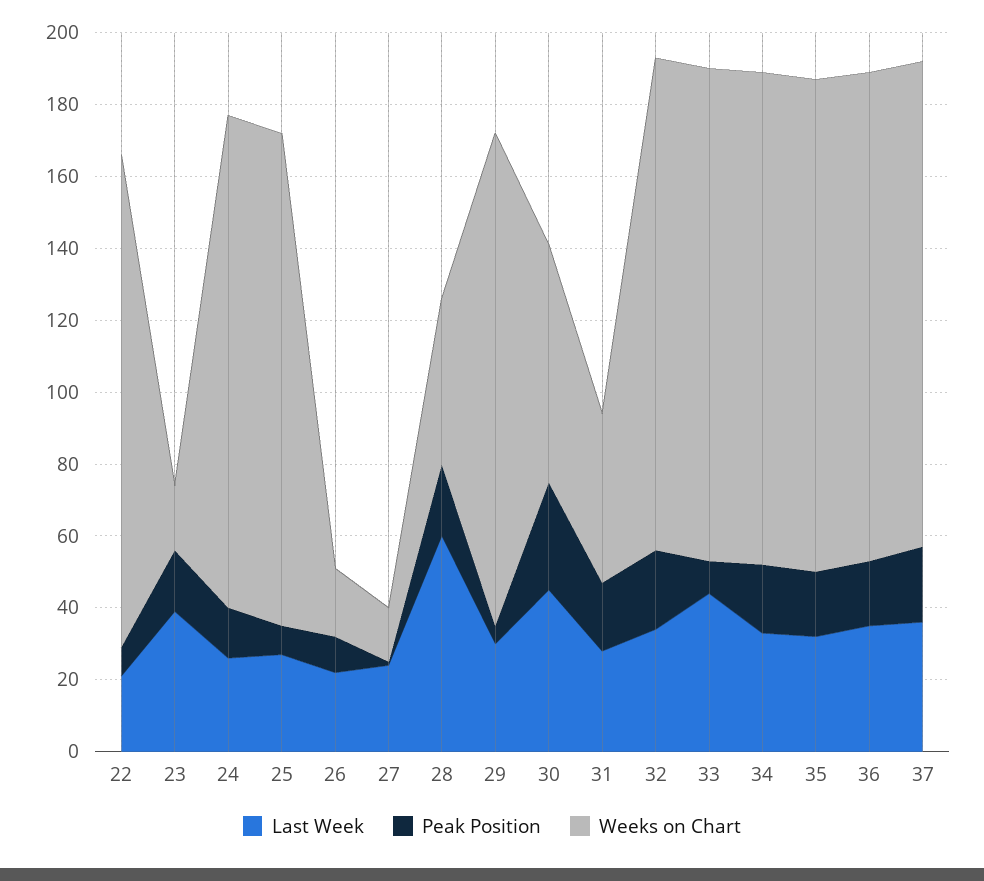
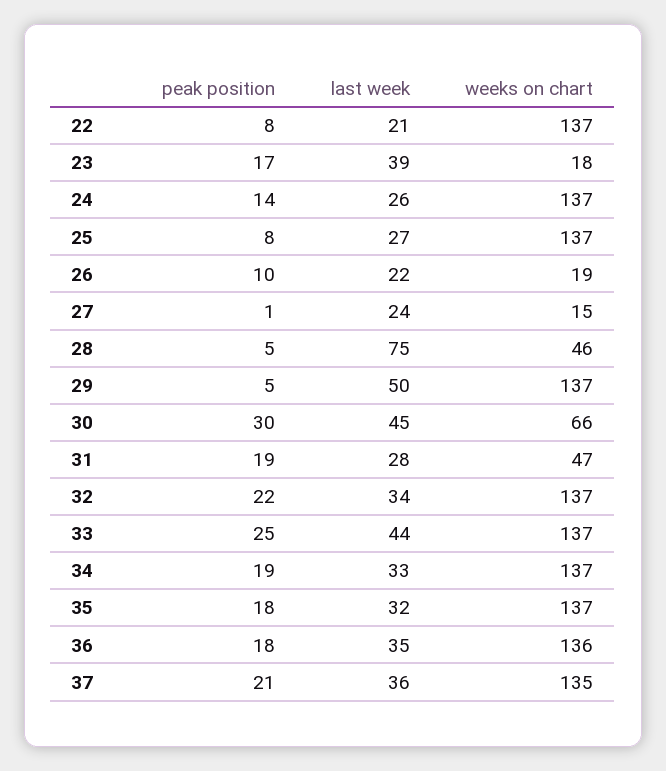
  {
    "Last Week": {
      "22": 21,
      "23": 39,
      "24": 26,
      "25": 27,
      "26": 22,
      "27": 24,
-     "28": 60,
+     "28": 75,
-     "29": 30,
+     "29": 50,
      "30": 45,
      "31": 28,
      "32": 34,
      "33": 44,
      "34": 33,
      "35": 32,
      "36": 35,
      "37": 36
    },
    "Peak Position": {
      "22": 8,
      "23": 17,
      "24": 14,
      "25": 8,
      "26": 10,
      "27": 1,
-     "28": 20,
+     "28": 5,
      "29": 5,
      "30": 30,
      "31": 19,
      "32": 22,
-     "33": 10,
+     "33": 25,
      "34": 19,
      "35": 18,
      "36": 18,
      "37": 21
    },
    "Weeks on Chart": {
      "22": 137,
      "23": 18,
      "24": 137,
      "25": 137,
      "26": 19,
      "27": 15,
      "28": 46,
      "29": 137,
      "30": 66,
      "31": 47,
      "32": 137,
      "33": 137,
      "34": 137,
      "35": 137,
      "36": 136,
      "37": 135
    }
  }

